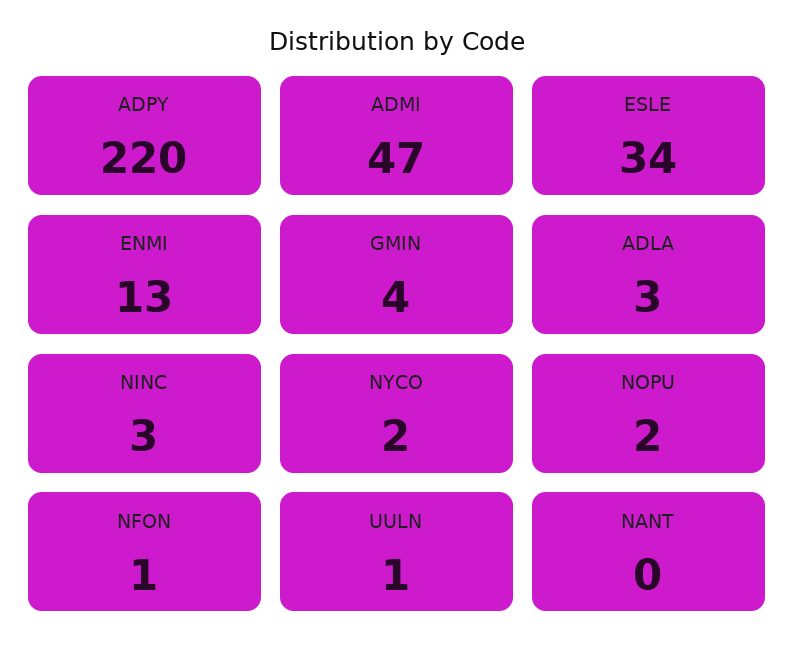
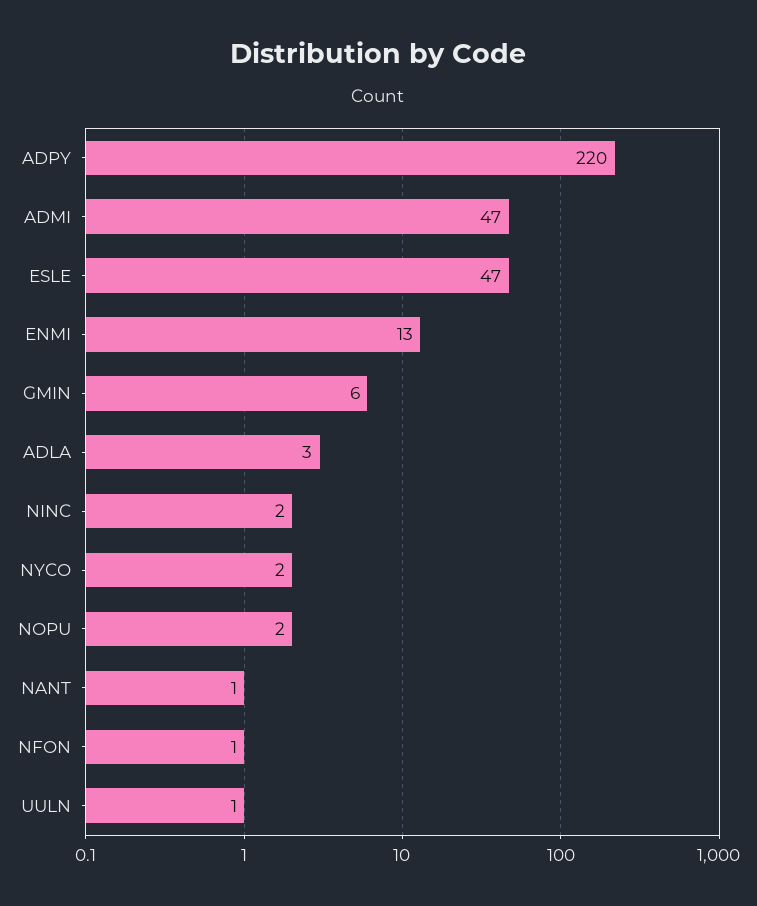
  {
    "ADPY": 220,
    "ADMI": 47,
-   "ESLE": 34,
+   "ESLE": 47,
    "ENMI": 13,
-   "GMIN": 4,
+   "GMIN": 6,
    "ADLA": 3,
-   "NINC": 3,
+   "NINC": 2,
    "NYCO": 2,
    "NOPU": 2,
    "NFON": 1,
    "UULN": 1,
-   "NANT": 0
+   "NANT": 1
  }

